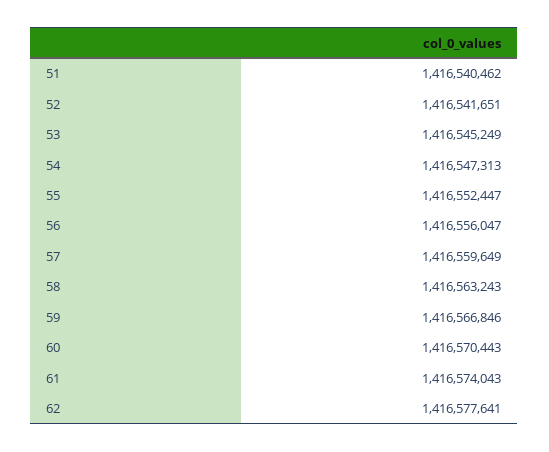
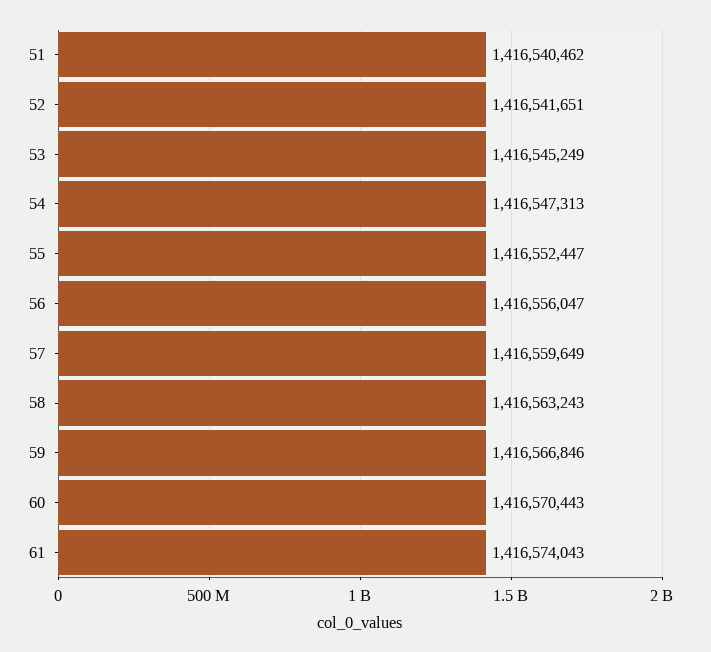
  {
    "51": 1416540462,
    "52": 1416541651,
    "53": 1416545249,
    "54": 1416547313,
    "55": 1416552447,
    "56": 1416556047,
    "57": 1416559649,
    "58": 1416563243,
    "59": 1416566846,
    "60": 1416570443,
-   "61": 1416574043,
+   "61": 1416574043
-   "62": 1416577641
  }

